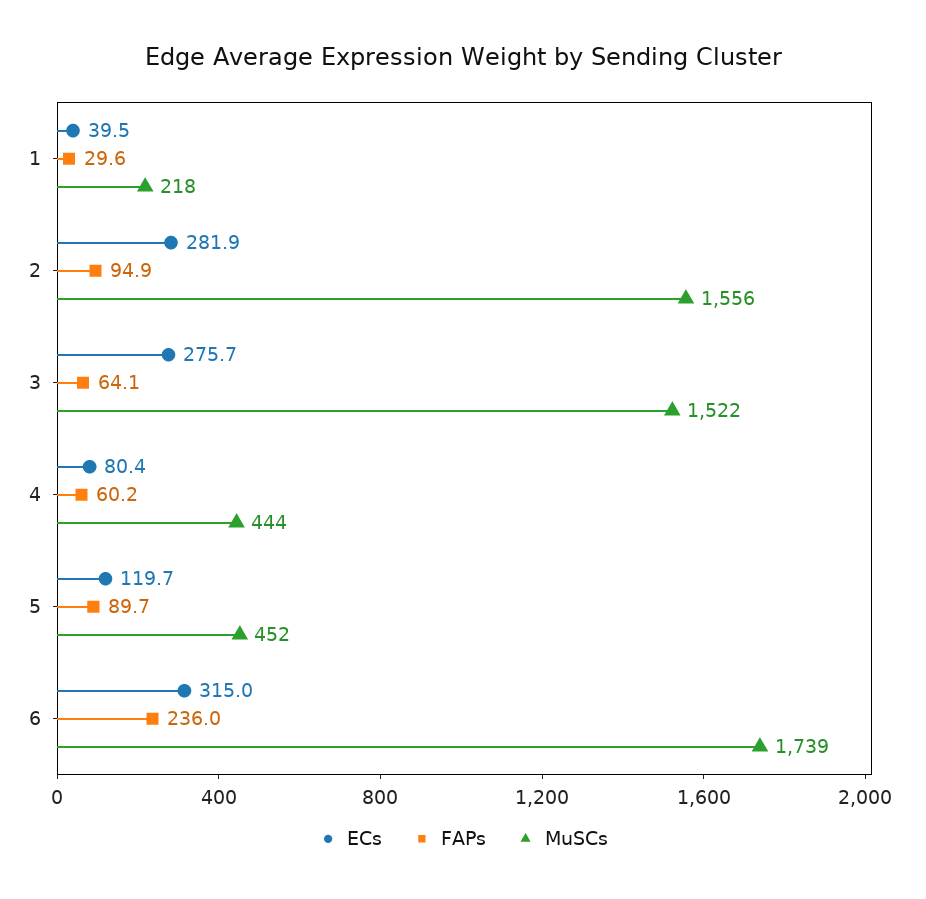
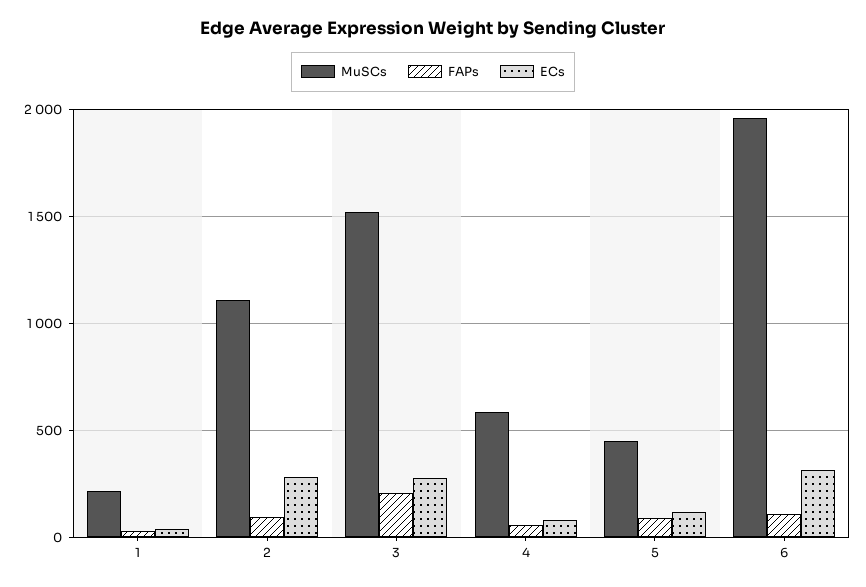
  {
    "ECs": {
      "1": 39.5,
      "2": 281.9,
      "3": 275.7,
      "4": 80.4,
      "5": 119.7,
      "6": 315
    },
    "FAPs": {
      "1": 29.6,
      "2": 94.9,
-     "3": 64.1,
+     "3": 200,
      "4": 60.2,
      "5": 89.7,
-     "6": 236
+     "6": 100
    },
    "MuSCs": {
      "1": 218,
-     "2": 1556,
+     "2": 1100,
      "3": 1522,
-     "4": 444,
+     "4": 600,
      "5": 452,
-     "6": 1739
+     "6": 1950
    }
  }

